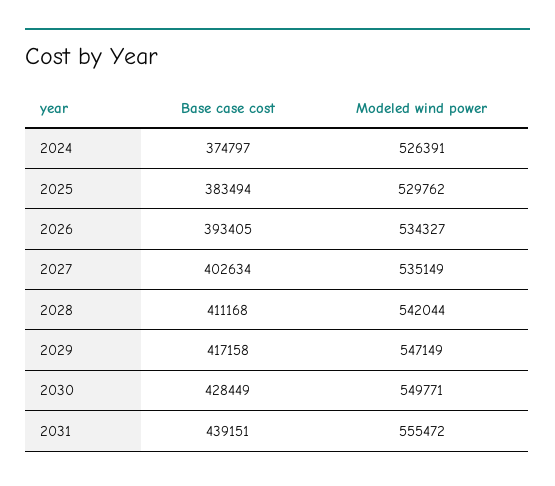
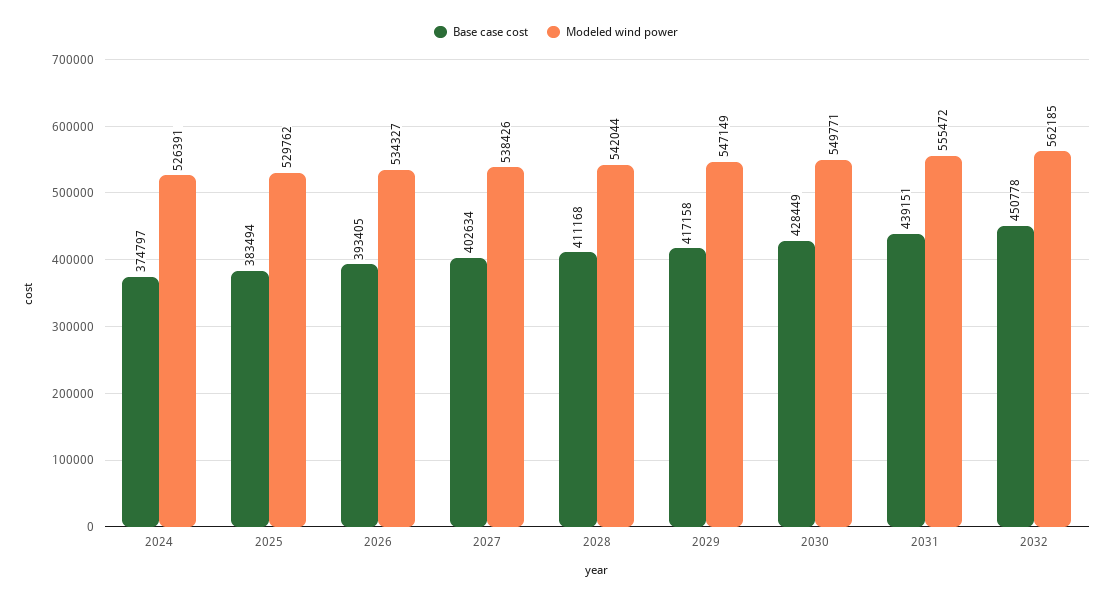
  {
    "Base case cost": {
      "2024": 374797,
      "2025": 383494,
      "2026": 393405,
      "2027": 402634,
      "2028": 411168,
      "2029": 417158,
      "2030": 428449,
-     "2031": 439151
+     "2031": 439151,
+     "2032": 450778
    },
    "Modeled wind power": {
      "2024": 526391,
      "2025": 529762,
      "2026": 534327,
-     "2027": 535149,
+     "2027": 538426,
      "2028": 542044,
      "2029": 547149,
      "2030": 549771,
-     "2031": 555472
+     "2031": 555472,
+     "2032": 562185
    }
  }

